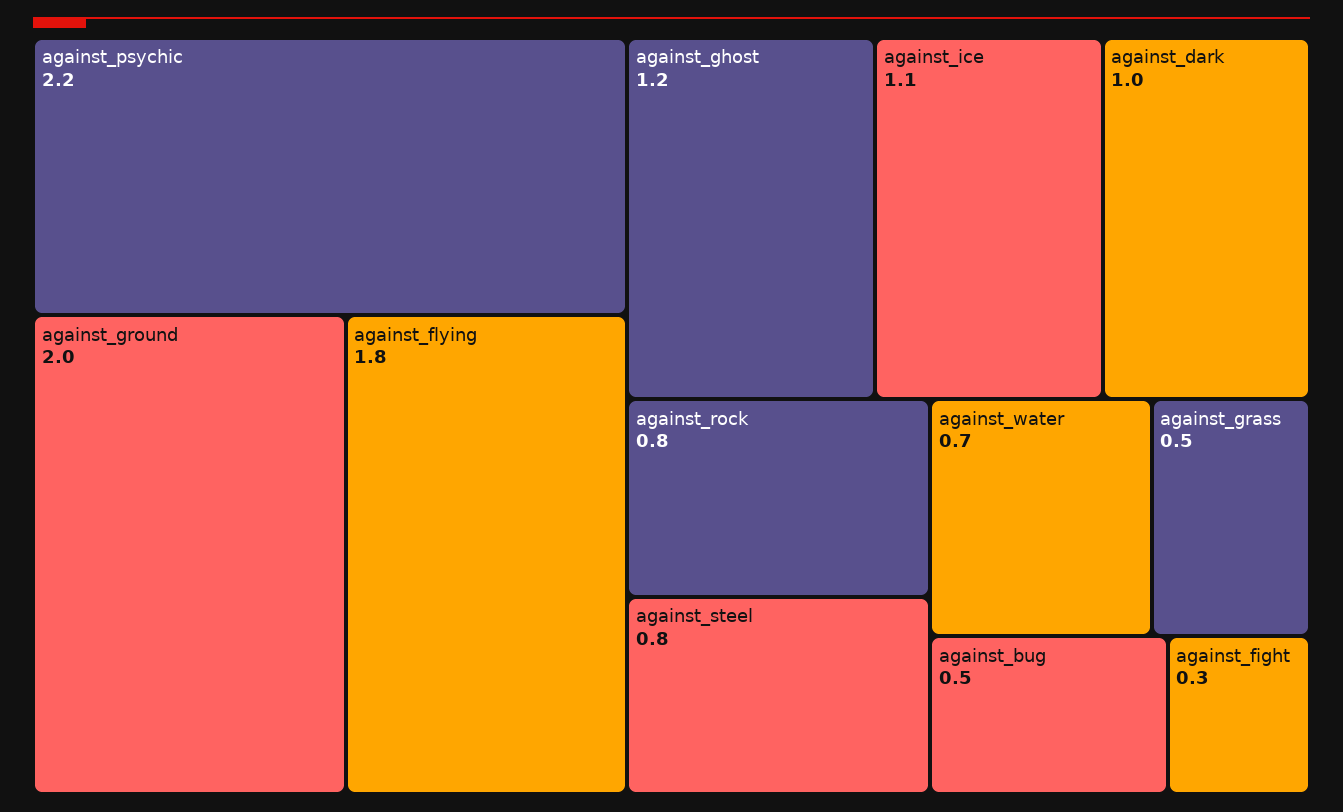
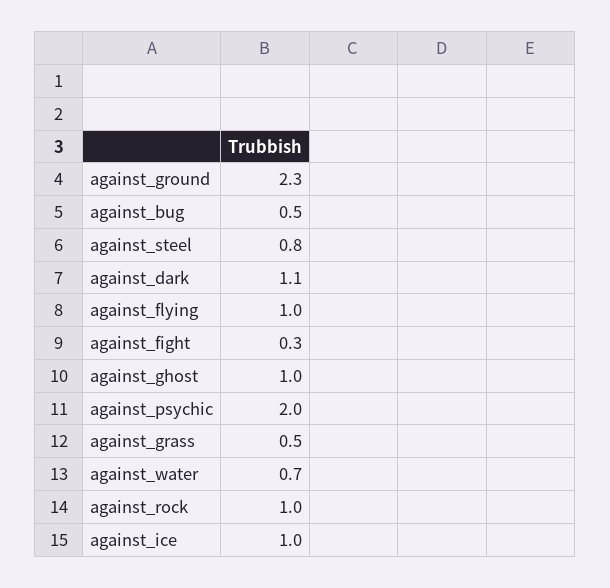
  {
-   "against_psychic": 2.2,
+   "against_psychic": 2,
-   "against_ground": 2,
+   "against_ground": 2.3,
-   "against_flying": 1.8,
+   "against_flying": 1,
-   "against_ghost": 1.2,
+   "against_ghost": 1,
-   "against_ice": 1.1,
+   "against_ice": 1,
-   "against_dark": 1,
+   "against_dark": 1.1,
-   "against_rock": 0.8,
+   "against_rock": 1,
    "against_steel": 0.8,
    "against_water": 0.7,
    "against_grass": 0.5,
    "against_bug": 0.5,
    "against_fight": 0.3
  }

